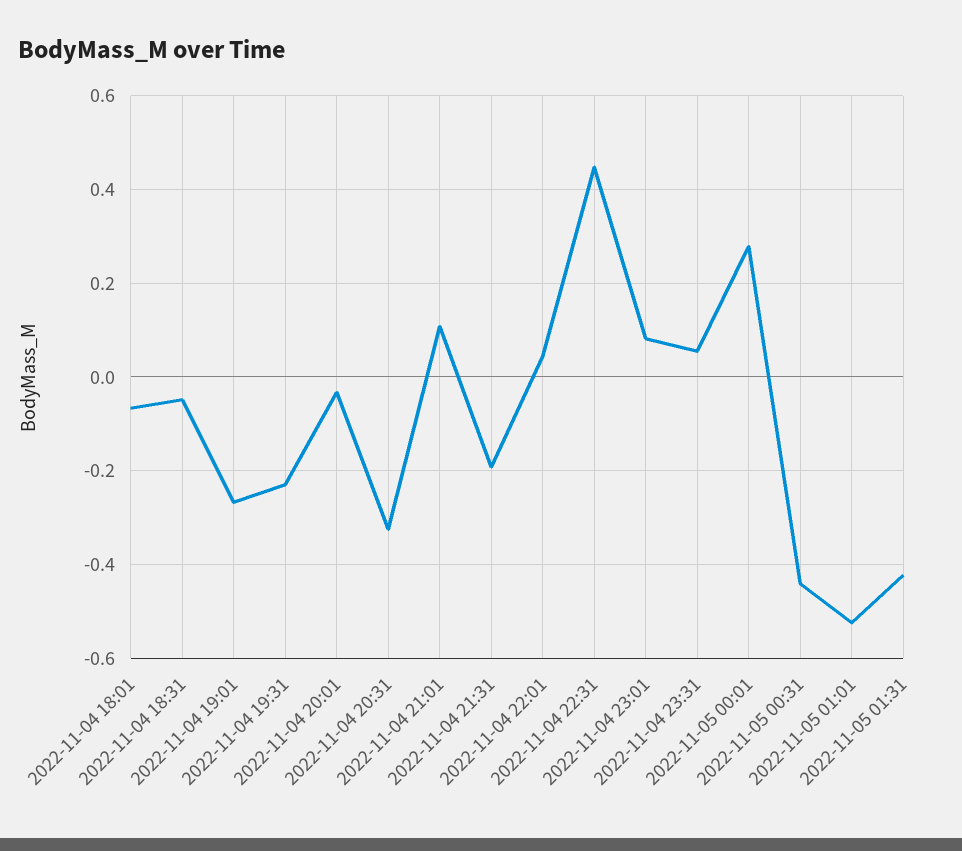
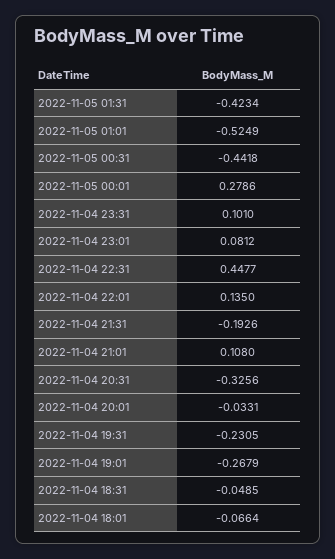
  {
    "2022-11-04 18:01": -0.0664,
    "2022-11-04 18:31": -0.0485,
    "2022-11-04 19:01": -0.2679,
    "2022-11-04 19:31": -0.2305,
    "2022-11-04 20:01": -0.0331,
    "2022-11-04 20:31": -0.3256,
    "2022-11-04 21:01": 0.108,
    "2022-11-04 21:31": -0.1926,
-   "2022-11-04 22:01": 0.04,
+   "2022-11-04 22:01": 0.135,
    "2022-11-04 22:31": 0.4477,
    "2022-11-04 23:01": 0.0812,
-   "2022-11-04 23:31": 0.06,
+   "2022-11-04 23:31": 0.101,
    "2022-11-05 00:01": 0.2786,
    "2022-11-05 00:31": -0.4418,
    "2022-11-05 01:01": -0.5249,
    "2022-11-05 01:31": -0.4234
  }

